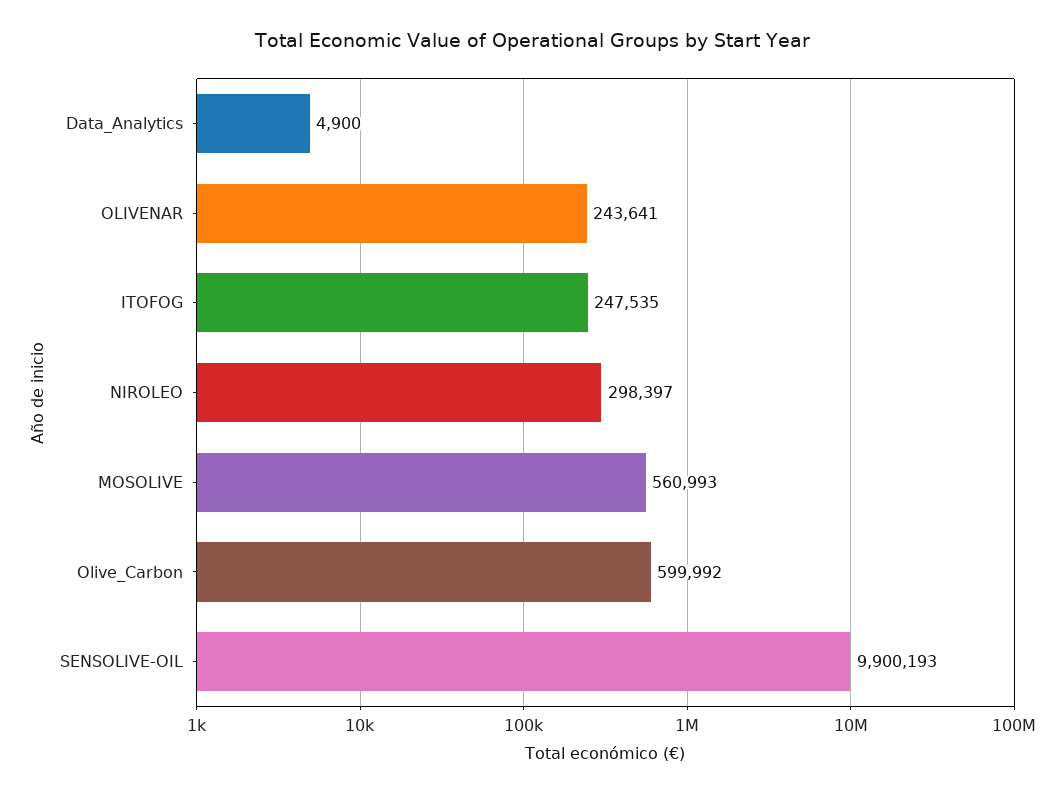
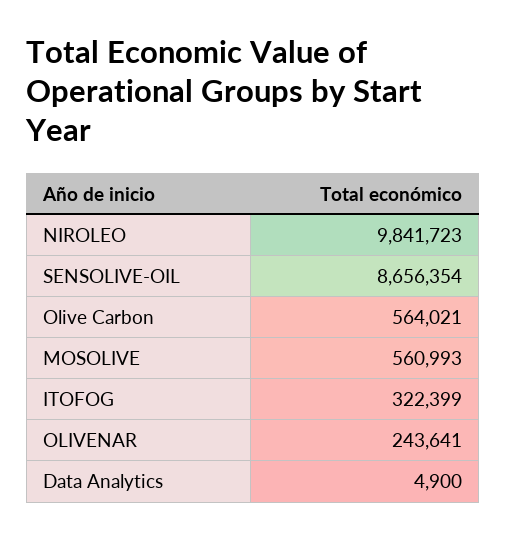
  {
    "Data_Analytics": 4900,
    "OLIVENAR": 243641,
-   "ITOFOG": 247535,
+   "ITOFOG": 322399,
-   "NIROLEO": 298397,
+   "NIROLEO": 9841723,
    "MOSOLIVE": 560993,
-   "Olive_Carbon": 599992,
+   "Olive_Carbon": 564021,
-   "SENSOLIVE-OIL": 9900193
+   "SENSOLIVE-OIL": 8656354
  }

